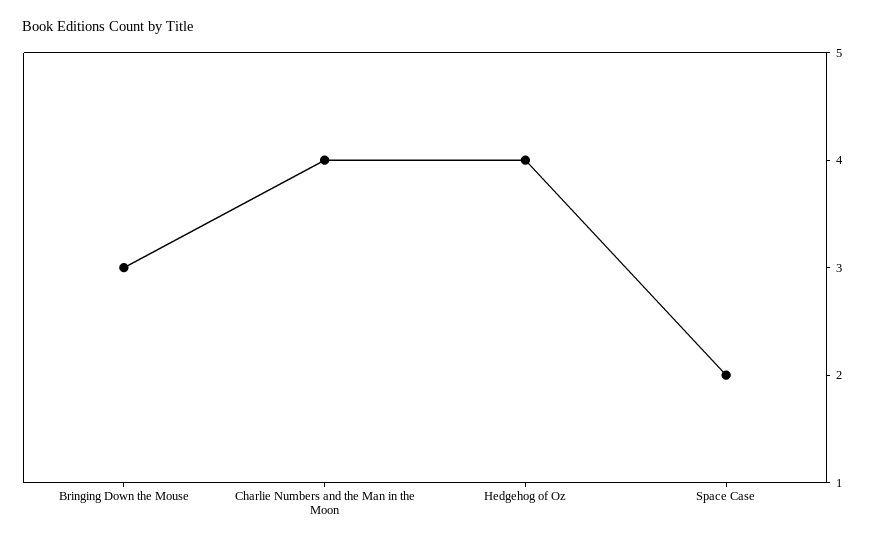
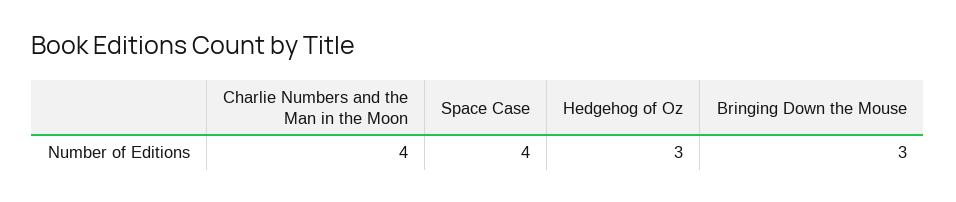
  {
    "Bringing Down the Mouse": 3,
    "Charlie Numbers and the Man in the Moon": 4,
-   "Hedgehog of Oz": 4,
+   "Hedgehog of Oz": 3,
-   "Space Case": 2
+   "Space Case": 4
  }

